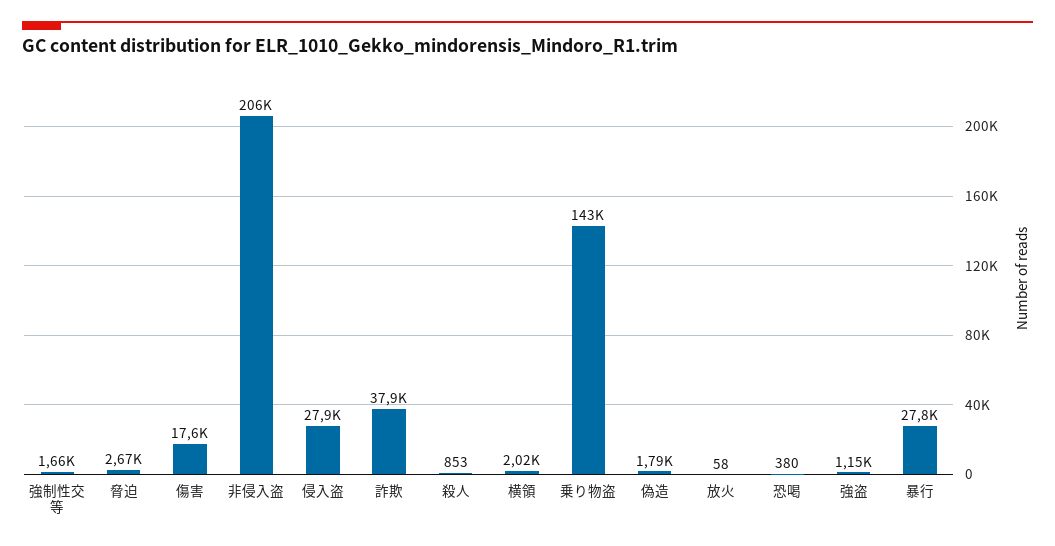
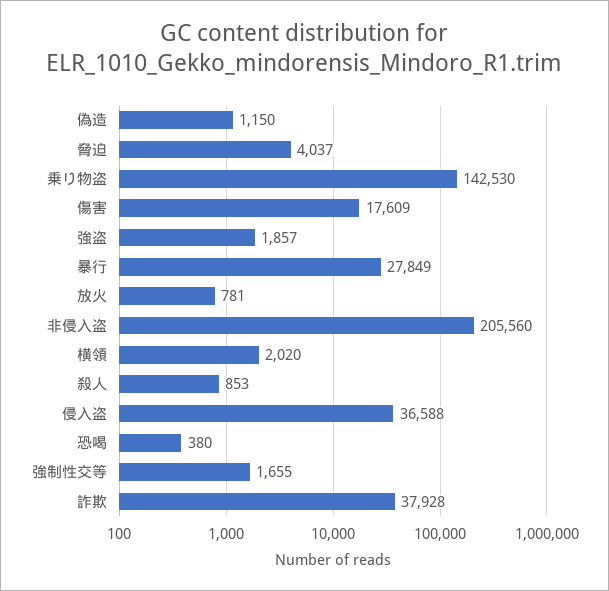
  {
    "強制性交等": 1655,
-   "脅迫": 2670,
+   "脅迫": 4037,
    "傷害": 17609,
    "非侵入盗": 205560,
-   "侵入盗": 27900,
+   "侵入盗": 36588,
    "詐欺": 37928,
    "殺人": 853,
    "横領": 2020,
    "乗り物盗": 142530,
-   "偽造": 1790,
+   "偽造": 1150,
-   "放火": 58,
+   "放火": 781,
    "恐喝": 380,
-   "強盗": 1150,
+   "強盗": 1857,
    "暴行": 27849
  }

